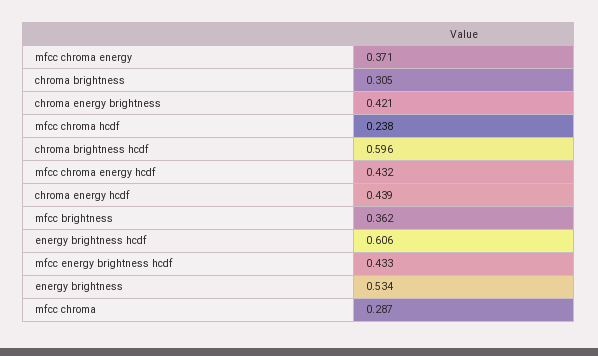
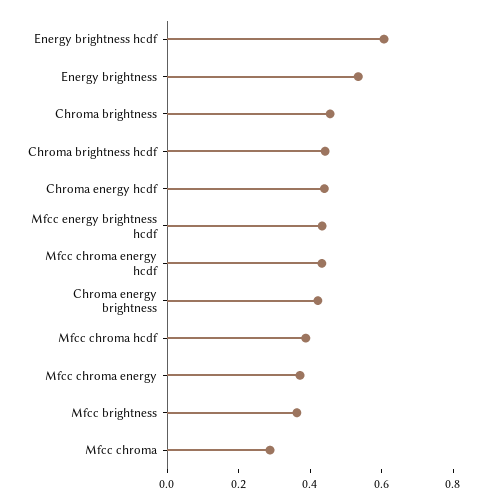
  {
    "mfcc chroma energy": 0.371,
-   "chroma brightness": 0.305,
+   "chroma brightness": 0.45,
    "chroma energy brightness": 0.421,
-   "mfcc chroma hcdf": 0.238,
+   "mfcc chroma hcdf": 0.4,
-   "chroma brightness hcdf": 0.596,
+   "chroma brightness hcdf": 0.45,
    "mfcc chroma energy hcdf": 0.432,
    "chroma energy hcdf": 0.439,
    "mfcc brightness": 0.362,
    "energy brightness hcdf": 0.606,
    "mfcc energy brightness hcdf": 0.433,
    "energy brightness": 0.534,
    "mfcc chroma": 0.287
  }

